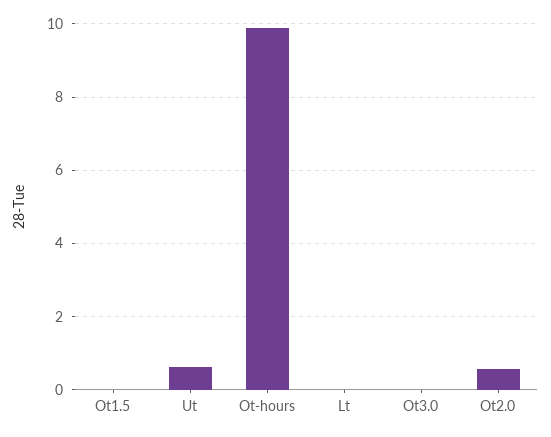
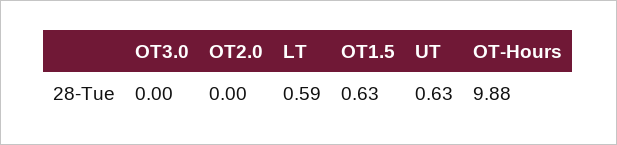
  {
-   "Ot1.5": 0,
+   "Ot1.5": 0.63,
    "Ut": 0.63,
    "Ot-hours": 9.88,
-   "Lt": 0,
+   "Lt": 0.59,
    "Ot3.0": 0,
-   "Ot2.0": 0.6
+   "Ot2.0": 0
  }

